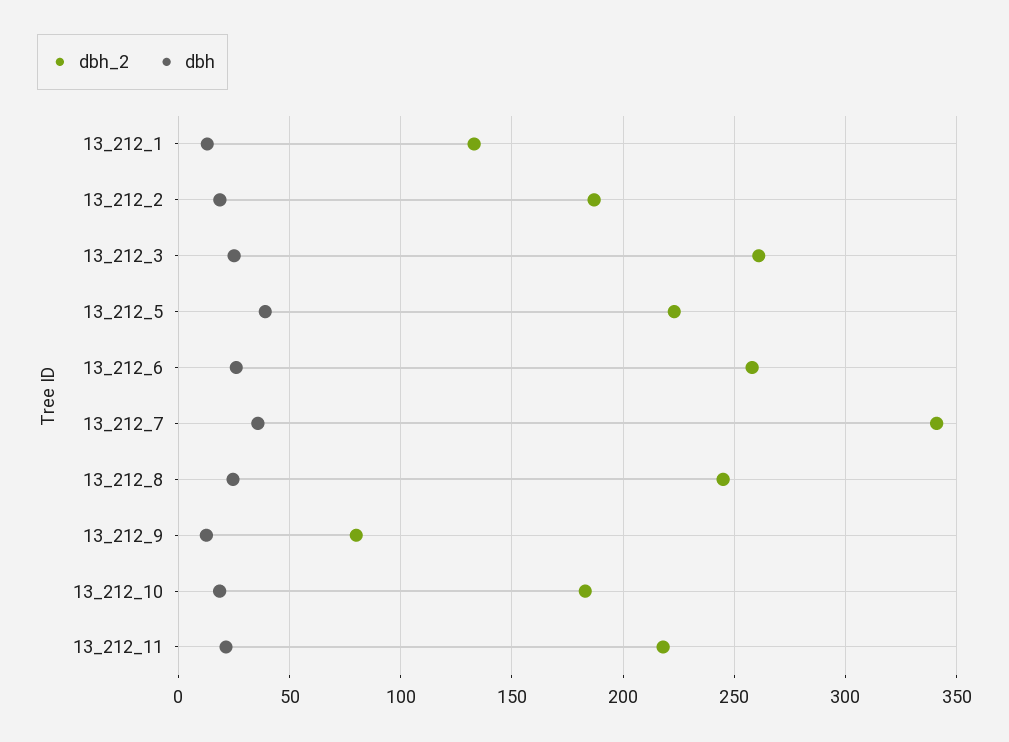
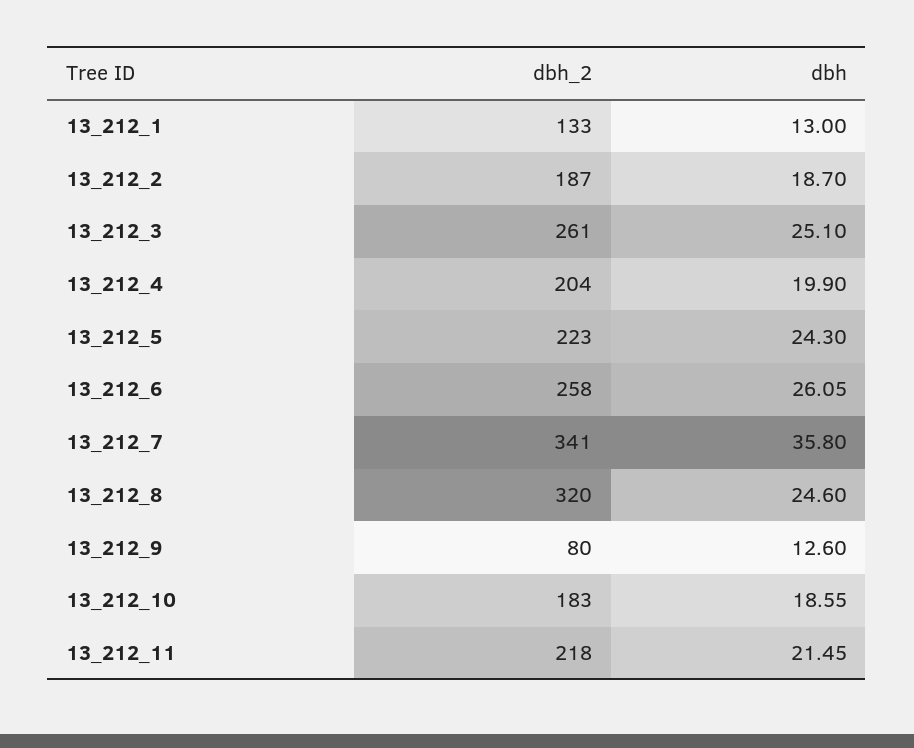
  {
    "dbh_2": {
      "13_212_1": 133,
      "13_212_2": 187,
      "13_212_3": 261,
      "13_212_5": 223,
      "13_212_6": 258,
      "13_212_7": 341,
-     "13_212_8": 245,
+     "13_212_8": 320,
      "13_212_9": 80,
      "13_212_10": 183,
-     "13_212_11": 218
+     "13_212_11": 218,
+     "13_212_4": 204
    },
    "dbh": {
      "13_212_1": 13,
      "13_212_2": 18.7,
      "13_212_3": 25.1,
-     "13_212_5": 40,
+     "13_212_5": 24.3,
      "13_212_6": 26.05,
      "13_212_7": 35.8,
      "13_212_8": 24.6,
      "13_212_9": 12.6,
      "13_212_10": 18.55,
-     "13_212_11": 21.45
+     "13_212_11": 21.45,
+     "13_212_4": 19.9
    }
  }

